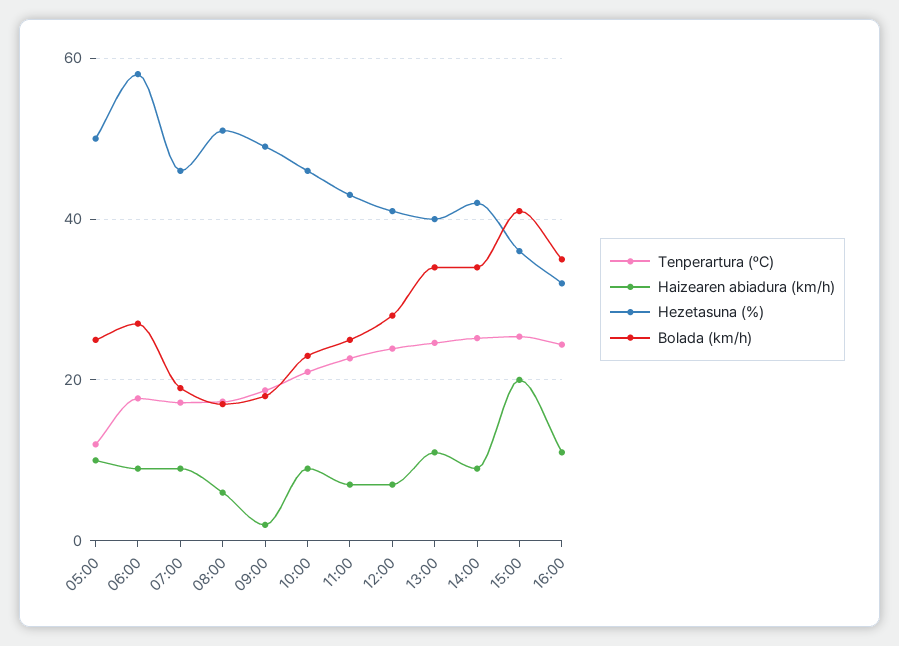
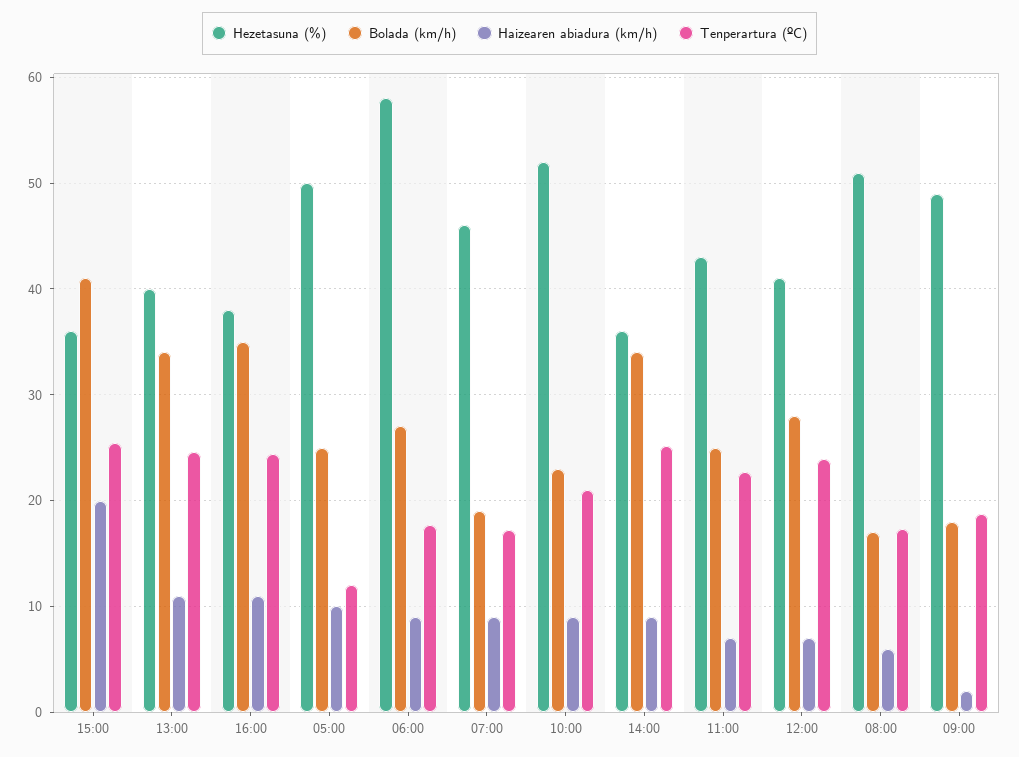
  {
    "Tenperartura (ºC)": {
      "05:00": 12,
      "06:00": 18,
      "07:00": 17,
      "08:00": 17,
      "09:00": 19,
      "10:00": 21,
      "11:00": 23,
      "12:00": 24,
      "13:00": 25,
      "14:00": 25,
      "15:00": 25,
      "16:00": 24
    },
    "Haizearen abiadura (km/h)": {
      "05:00": 10,
      "06:00": 9,
      "07:00": 9,
      "08:00": 6,
      "09:00": 2,
      "10:00": 9,
      "11:00": 7,
      "12:00": 7,
      "13:00": 11,
      "14:00": 9,
      "15:00": 20,
      "16:00": 11
    },
    "Hezetasuna (%)": {
      "05:00": 50,
      "06:00": 58,
      "07:00": 46,
      "08:00": 51,
      "09:00": 49,
-     "10:00": 46,
+     "10:00": 52,
      "11:00": 43,
      "12:00": 41,
      "13:00": 40,
-     "14:00": 42,
+     "14:00": 36,
      "15:00": 36,
-     "16:00": 32
+     "16:00": 38
    },
    "Bolada (km/h)": {
      "05:00": 25,
      "06:00": 27,
      "07:00": 19,
      "08:00": 17,
      "09:00": 18,
      "10:00": 23,
      "11:00": 25,
      "12:00": 28,
      "13:00": 34,
      "14:00": 34,
      "15:00": 41,
      "16:00": 35
    }
  }

